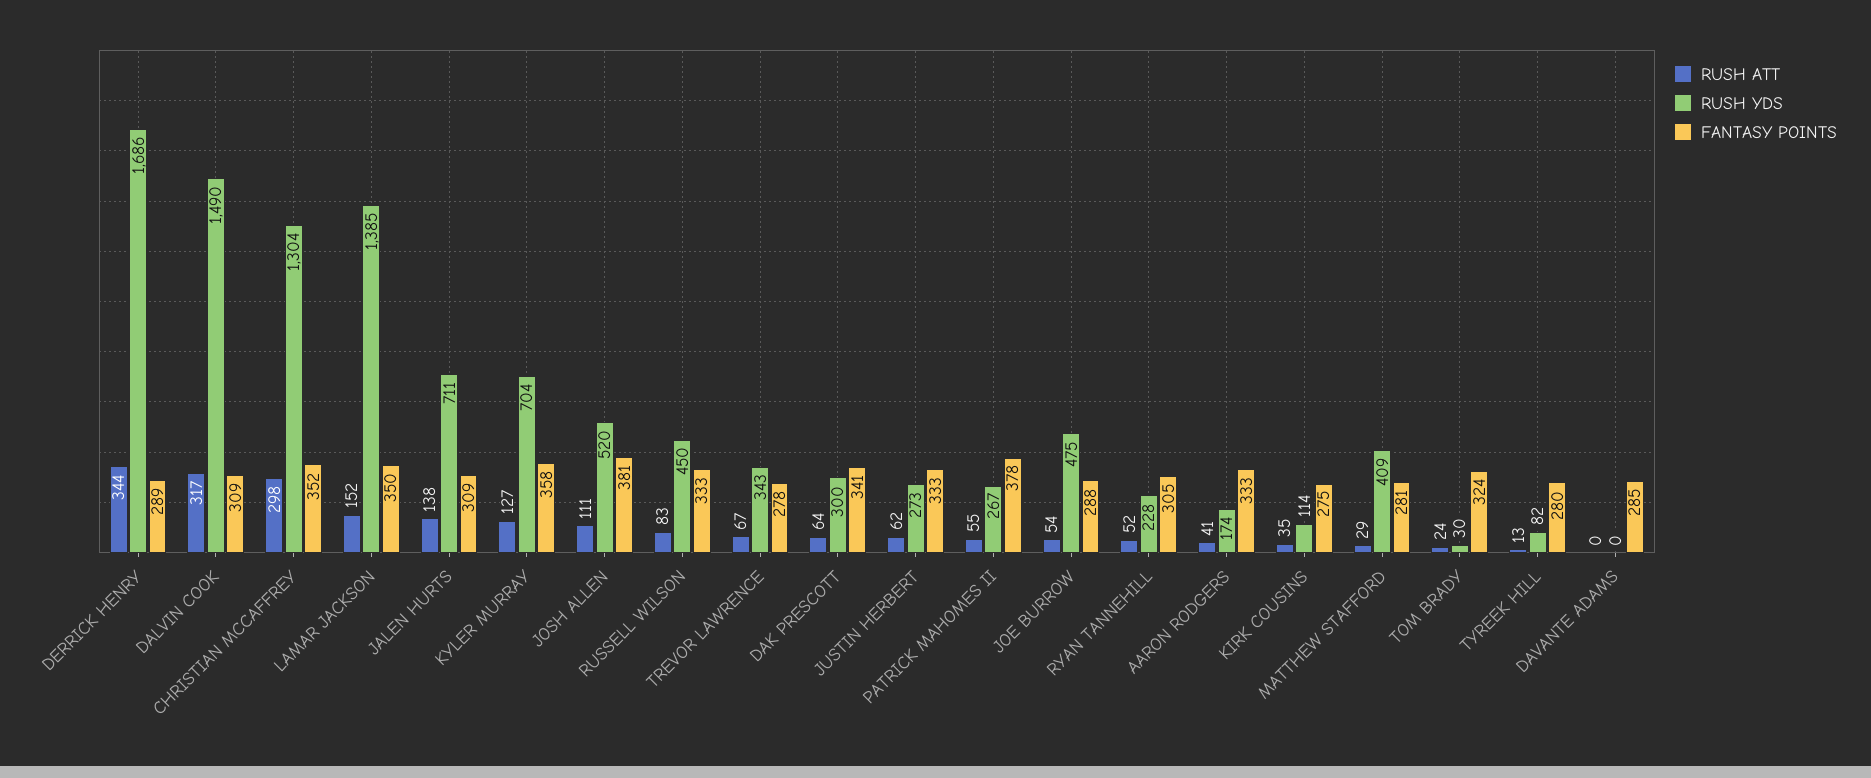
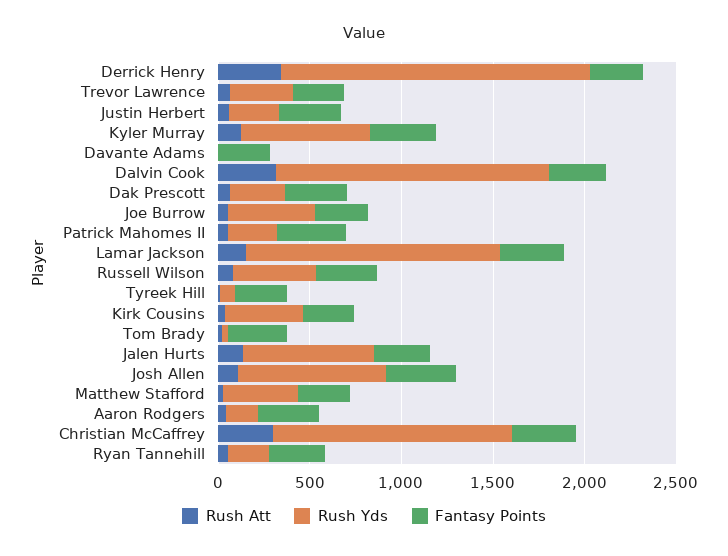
  {
    "RUSH ATT": {
      "DERRICK HENRY": 344,
      "DALVIN COOK": 317,
      "CHRISTIAN MCCAFFREY": 298,
      "LAMAR JACKSON": 152,
      "JALEN HURTS": 138,
      "KYLER MURRAY": 127,
      "JOSH ALLEN": 111,
      "RUSSELL WILSON": 83,
      "TREVOR LAWRENCE": 67,
      "DAK PRESCOTT": 64,
      "JUSTIN HERBERT": 62,
      "PATRICK MAHOMES II": 55,
      "JOE BURROW": 54,
      "RYAN TANNEHILL": 52,
      "AARON RODGERS": 41,
      "KIRK COUSINS": 35,
      "MATTHEW STAFFORD": 29,
      "TOM BRADY": 24,
      "TYREEK HILL": 13,
      "DAVANTE ADAMS": 0
    },
    "RUSH YDS": {
      "DERRICK HENRY": 1686,
      "DALVIN COOK": 1490,
      "CHRISTIAN MCCAFFREY": 1304,
      "LAMAR JACKSON": 1385,
      "JALEN HURTS": 711,
      "KYLER MURRAY": 704,
-     "JOSH ALLEN": 520,
+     "JOSH ALLEN": 800,
      "RUSSELL WILSON": 450,
      "TREVOR LAWRENCE": 343,
      "DAK PRESCOTT": 300,
      "JUSTIN HERBERT": 273,
      "PATRICK MAHOMES II": 267,
      "JOE BURROW": 475,
      "RYAN TANNEHILL": 228,
      "AARON RODGERS": 174,
-     "KIRK COUSINS": 114,
+     "KIRK COUSINS": 400,
      "MATTHEW STAFFORD": 409,
      "TOM BRADY": 30,
      "TYREEK HILL": 82,
      "DAVANTE ADAMS": 0
    },
    "FANTASY POINTS": {
      "DERRICK HENRY": 289,
      "DALVIN COOK": 309,
      "CHRISTIAN MCCAFFREY": 352,
      "LAMAR JACKSON": 350,
      "JALEN HURTS": 309,
      "KYLER MURRAY": 358,
      "JOSH ALLEN": 381,
      "RUSSELL WILSON": 333,
      "TREVOR LAWRENCE": 278,
      "DAK PRESCOTT": 341,
      "JUSTIN HERBERT": 333,
      "PATRICK MAHOMES II": 378,
      "JOE BURROW": 288,
      "RYAN TANNEHILL": 305,
      "AARON RODGERS": 333,
      "KIRK COUSINS": 275,
      "MATTHEW STAFFORD": 281,
      "TOM BRADY": 324,
      "TYREEK HILL": 280,
      "DAVANTE ADAMS": 285
    }
  }

